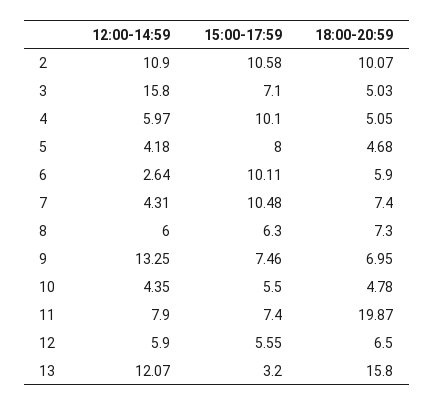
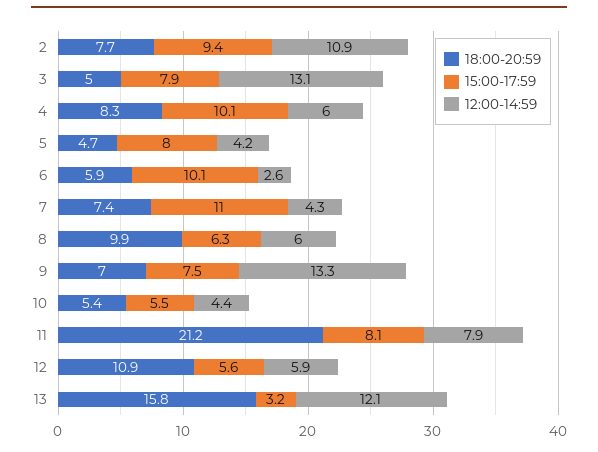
  {
    "12:00-14:59": {
      "2": 10.9,
-     "3": 15.8,
+     "3": 13.1,
      "4": 5.97,
      "5": 4.18,
      "6": 2.64,
      "7": 4.31,
      "8": 6,
      "9": 13.25,
      "10": 4.35,
      "11": 7.9,
      "12": 5.9,
      "13": 12.07
    },
    "15:00-17:59": {
-     "2": 10.58,
+     "2": 9.4,
-     "3": 7.1,
+     "3": 7.9,
      "4": 10.1,
      "5": 8,
      "6": 10.11,
-     "7": 10.48,
+     "7": 11,
      "8": 6.3,
      "9": 7.46,
      "10": 5.5,
-     "11": 7.4,
+     "11": 8.1,
      "12": 5.55,
      "13": 3.2
    },
    "18:00-20:59": {
-     "2": 10.07,
+     "2": 7.7,
      "3": 5.03,
-     "4": 5.05,
+     "4": 8.3,
      "5": 4.68,
      "6": 5.9,
      "7": 7.4,
-     "8": 7.3,
+     "8": 9.9,
      "9": 6.95,
-     "10": 4.78,
+     "10": 5.4,
-     "11": 19.87,
+     "11": 21.2,
-     "12": 6.5,
+     "12": 10.9,
      "13": 15.8
    }
  }

